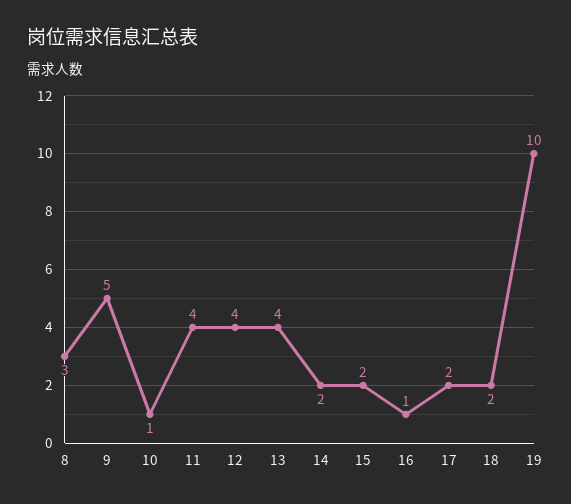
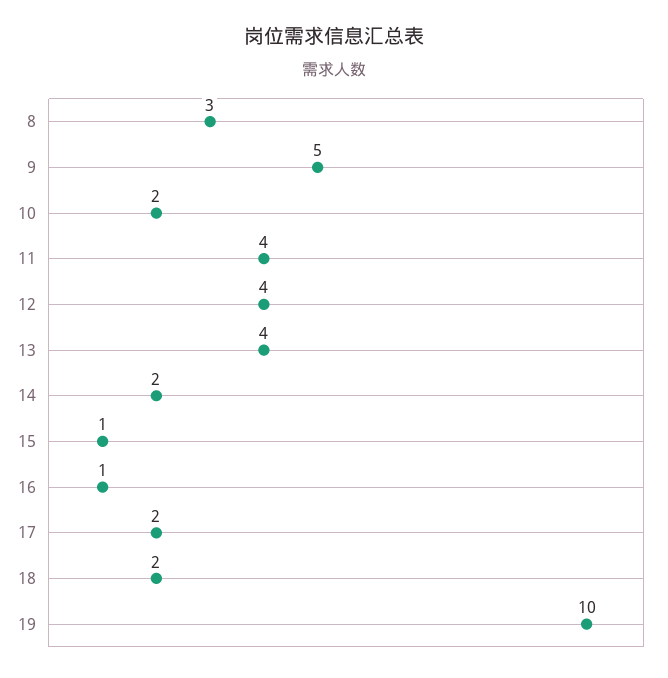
  {
    "8": 3,
    "9": 5,
-   "10": 1,
+   "10": 2,
    "11": 4,
    "12": 4,
    "13": 4,
    "14": 2,
-   "15": 2,
+   "15": 1,
    "16": 1,
    "17": 2,
    "18": 2,
    "19": 10
  }

